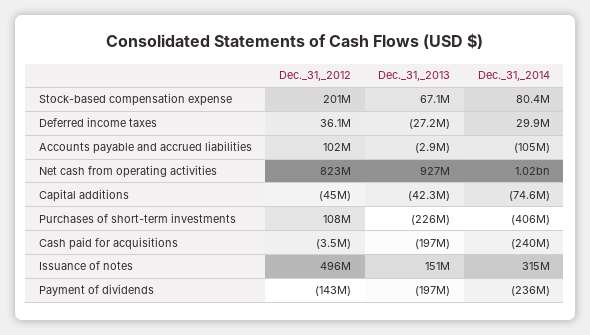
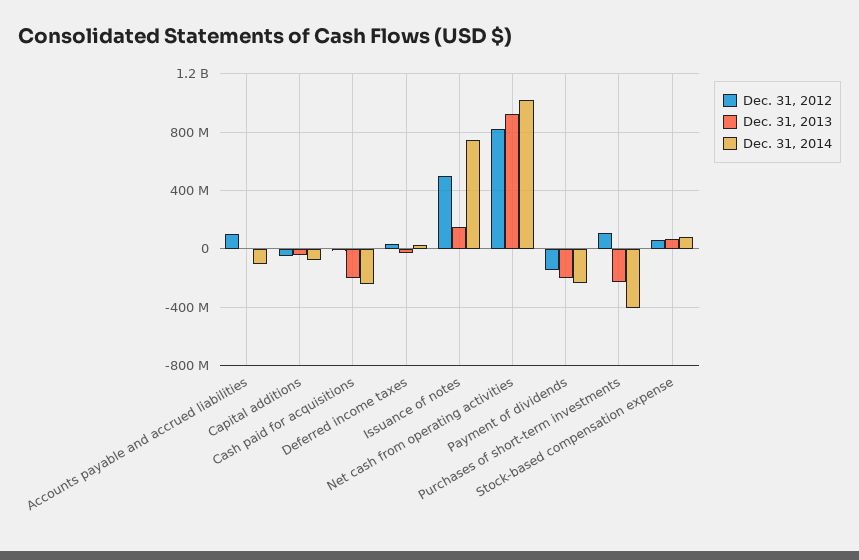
  {
    "Dec._31,_2012": {
-     "Stock-based compensation expense": 201000000,
+     "Stock-based compensation expense": 50000000,
      "Deferred income taxes": 36100000,
      "Accounts payable and accrued liabilities": 102000000,
      "Net cash from operating activities": 823000000,
      "Capital additions": -45000000,
      "Purchases of short-term investments": 108000000,
      "Cash paid for acquisitions": -3500000,
      "Issuance of notes": 496000000,
      "Payment of dividends": -143000000
    },
    "Dec._31,_2013": {
      "Stock-based compensation expense": 67100000,
      "Deferred income taxes": -27200000,
      "Accounts payable and accrued liabilities": -2900000,
      "Net cash from operating activities": 927000000,
      "Capital additions": -42300000,
      "Purchases of short-term investments": -226000000,
      "Cash paid for acquisitions": -197000000,
      "Issuance of notes": 151000000,
      "Payment of dividends": -197000000
    },
    "Dec._31,_2014": {
      "Stock-based compensation expense": 80400000,
      "Deferred income taxes": 29900000,
      "Accounts payable and accrued liabilities": -105000000,
      "Net cash from operating activities": 1020000000,
      "Capital additions": -74600000,
      "Purchases of short-term investments": -406000000,
      "Cash paid for acquisitions": -240000000,
-     "Issuance of notes": 315000000,
+     "Issuance of notes": 750000000,
      "Payment of dividends": -236000000
    }
  }

